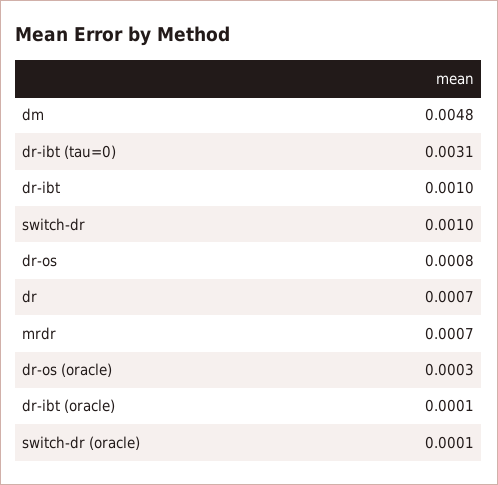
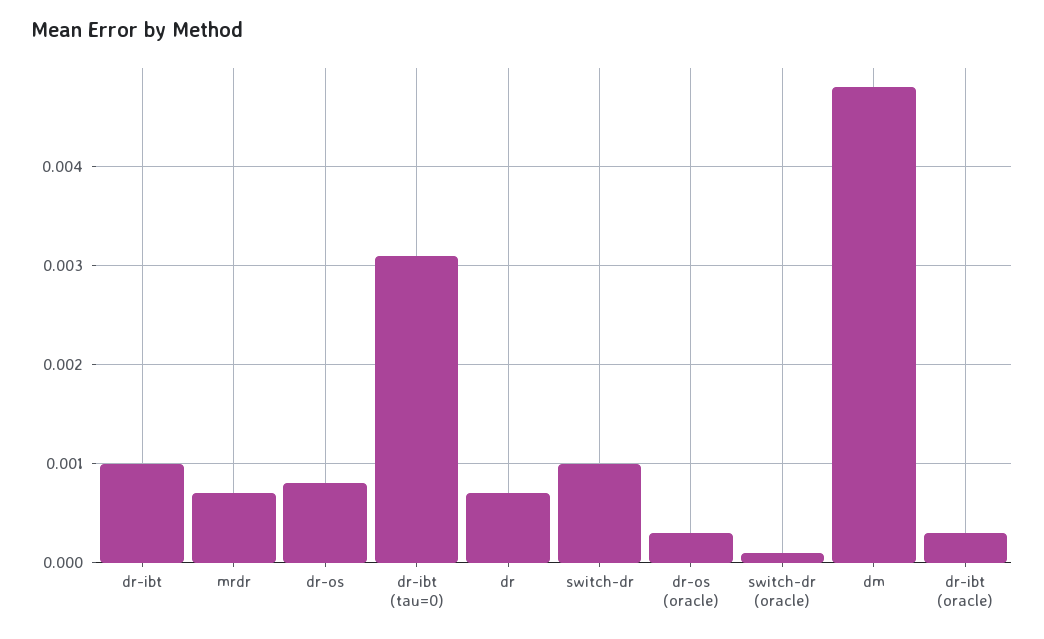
  {
    "dm": 0.0048,
    "dr-ibt (tau=0)": 0.0031,
    "dr-ibt": 0.001,
    "switch-dr": 0.001,
    "dr-os": 0.0008,
    "dr": 0.0007,
    "mrdr": 0.0007,
    "dr-os (oracle)": 0.0003,
-   "dr-ibt (oracle)": 0.0001,
+   "dr-ibt (oracle)": 0.0003,
    "switch-dr (oracle)": 0.0001
  }

